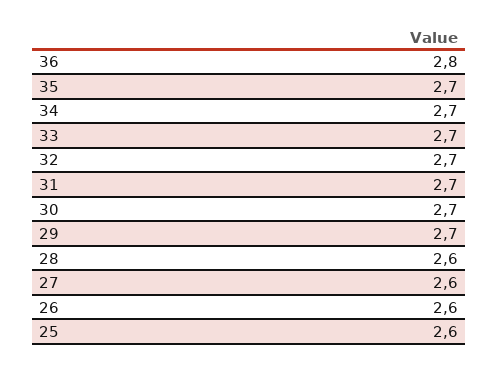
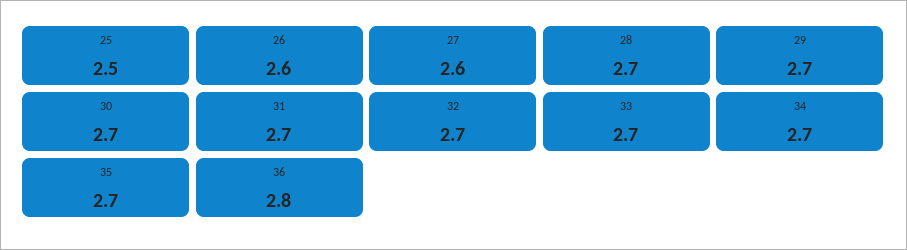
  {
    "36": 2.8,
    "35": 2.7,
    "34": 2.7,
    "33": 2.7,
    "32": 2.7,
    "31": 2.7,
    "30": 2.7,
    "29": 2.7,
-   "28": 2.6,
+   "28": 2.7,
    "27": 2.6,
    "26": 2.6,
-   "25": 2.6
+   "25": 2.5
  }

